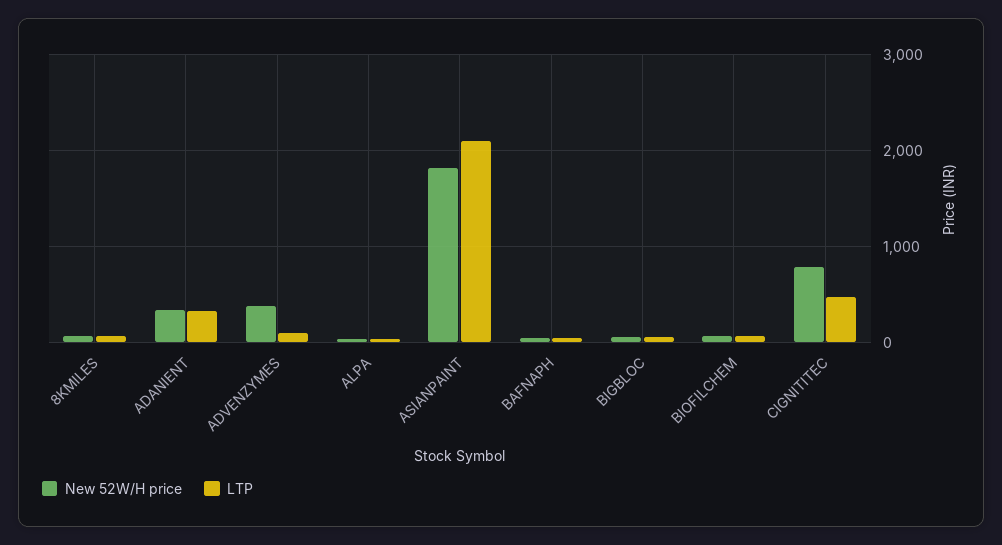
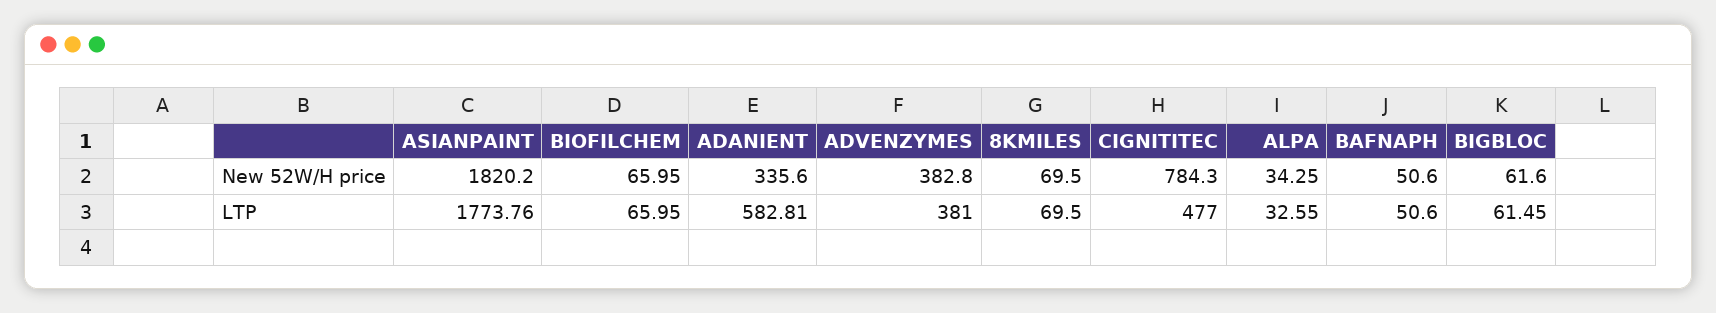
  {
    "New 52W/H price": {
      "8KMILES": 69.5,
      "ADANIENT": 335.6,
      "ADVENZYMES": 382.8,
      "ALPA": 34.25,
      "ASIANPAINT": 1820.2,
      "BAFNAPH": 50.6,
      "BIGBLOC": 61.6,
      "BIOFILCHEM": 65.95,
      "CIGNITITEC": 784.3
    },
    "LTP": {
      "8KMILES": 69.5,
-     "ADANIENT": 300,
+     "ADANIENT": 582.81,
-     "ADVENZYMES": 100,
+     "ADVENZYMES": 381,
      "ALPA": 32.55,
-     "ASIANPAINT": 2100,
+     "ASIANPAINT": 1773.76,
      "BAFNAPH": 50.6,
      "BIGBLOC": 61.45,
      "BIOFILCHEM": 65.95,
      "CIGNITITEC": 477
    }
  }

